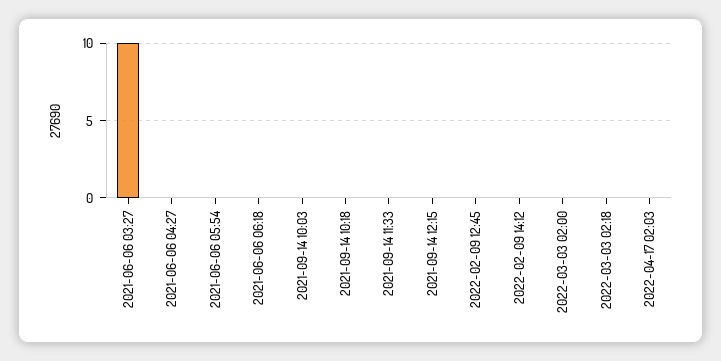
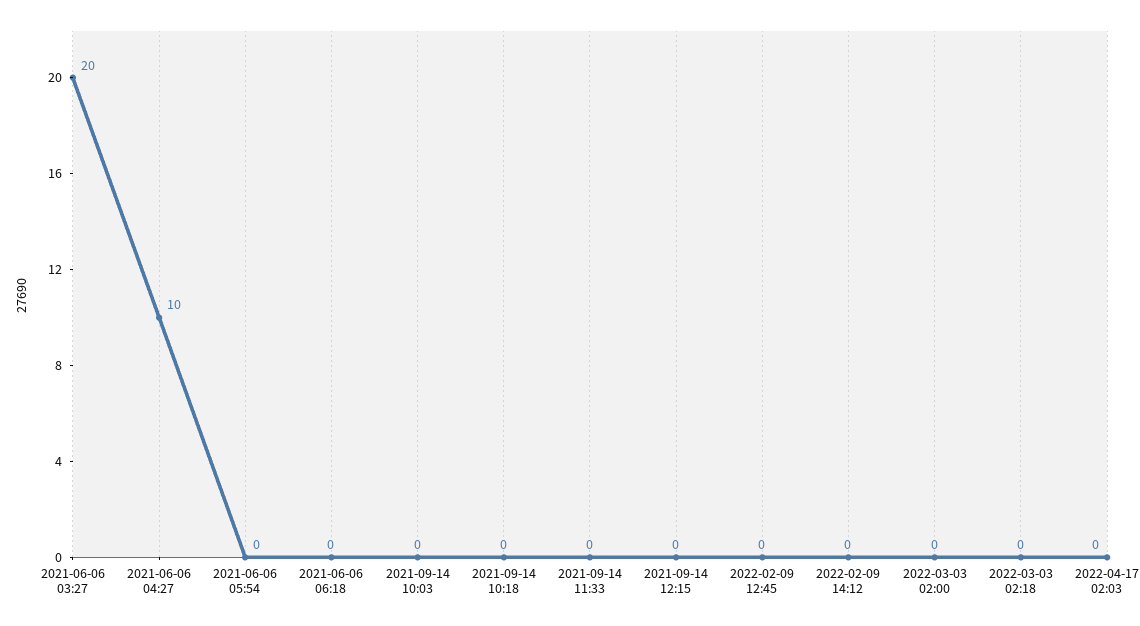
  {
-   "2021-06-06 03:27": 10,
+   "2021-06-06 03:27": 20,
-   "2021-06-06 04:27": 0,
+   "2021-06-06 04:27": 10,
    "2021-06-06 05:54": 0,
    "2021-06-06 06:18": 0,
    "2021-09-14 10:03": 0,
    "2021-09-14 10:18": 0,
    "2021-09-14 11:33": 0,
    "2021-09-14 12:15": 0,
    "2022-02-09 12:45": 0,
    "2022-02-09 14:12": 0,
    "2022-03-03 02:00": 0,
    "2022-03-03 02:18": 0,
    "2022-04-17 02:03": 0
  }

